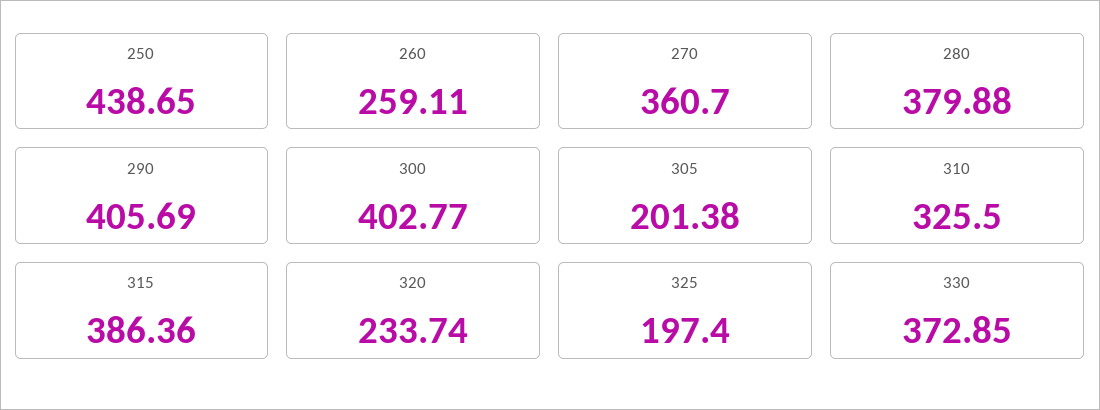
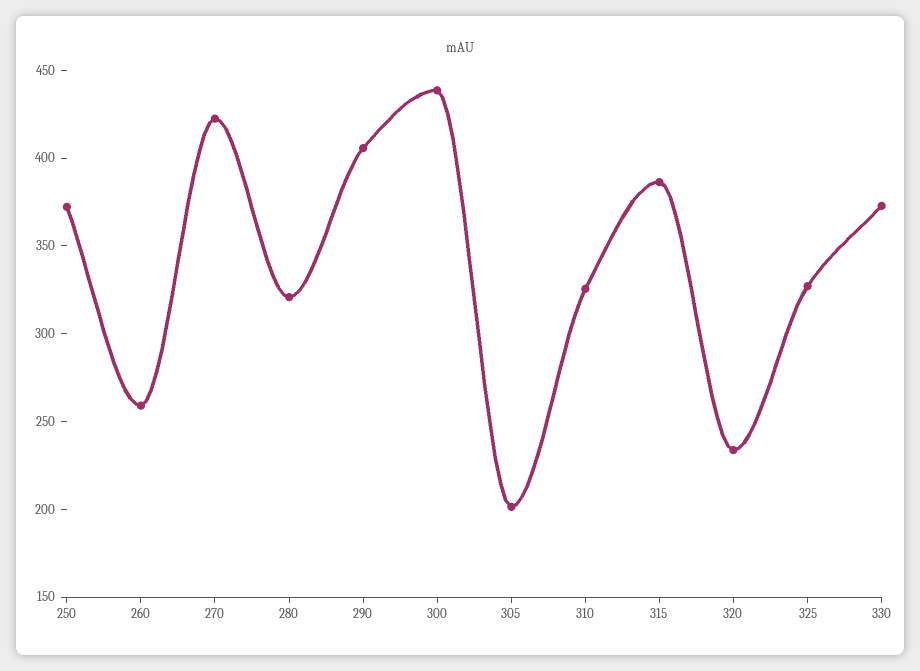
  {
-   "250": 438.65,
+   "250": 370,
    "260": 259.11,
-   "270": 360.7,
+   "270": 420,
-   "280": 379.88,
+   "280": 320,
    "290": 405.69,
-   "300": 402.77,
+   "300": 440,
    "305": 201.38,
    "310": 325.5,
    "315": 386.36,
    "320": 233.74,
-   "325": 197.4,
+   "325": 330,
    "330": 372.85
  }

